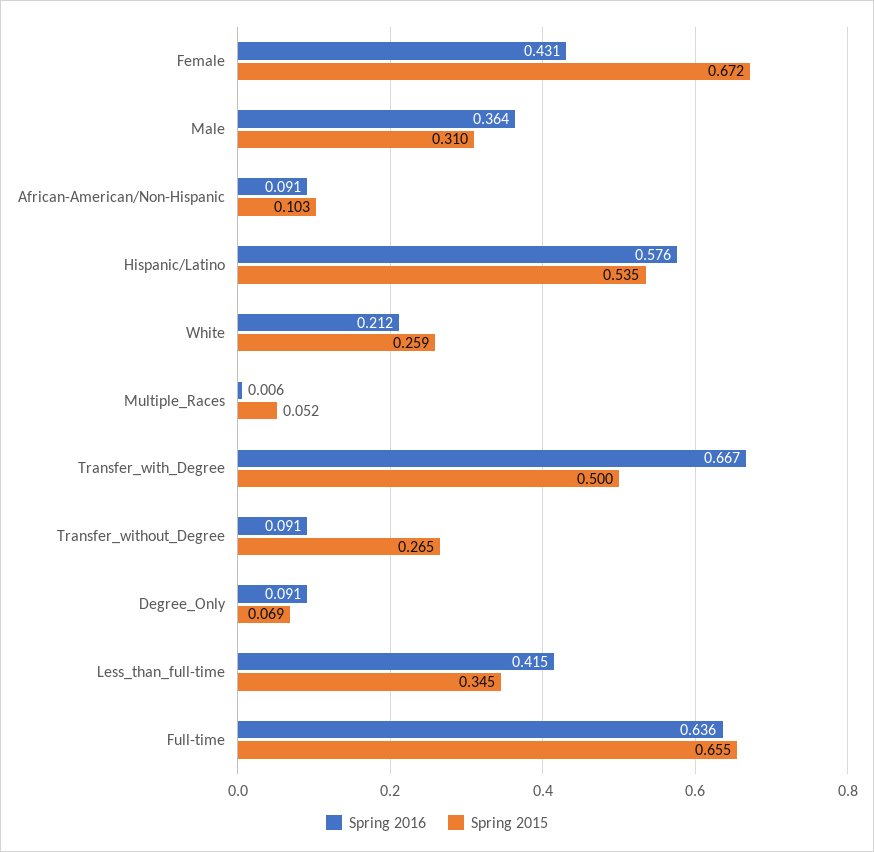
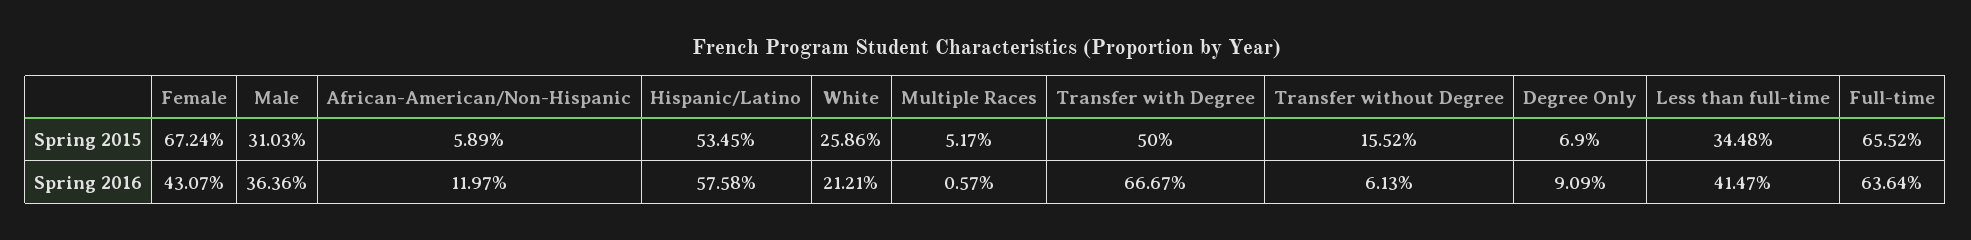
  {
    "Spring 2016": {
      "Female": 0.4307,
      "Male": 0.3636,
-     "African-American/Non-Hispanic": 0.091,
+     "African-American/Non-Hispanic": 0.1197,
      "Hispanic/Latino": 0.5758,
      "White": 0.2121,
      "Multiple_Races": 0.0057,
      "Transfer_with_Degree": 0.6667,
-     "Transfer_without_Degree": 0.091,
+     "Transfer_without_Degree": 0.0613,
      "Degree_Only": 0.0909,
      "Less_than_full-time": 0.4147,
      "Full-time": 0.6364
    },
    "Spring 2015": {
      "Female": 0.6724,
      "Male": 0.3103,
-     "African-American/Non-Hispanic": 0.103,
+     "African-American/Non-Hispanic": 0.0589,
      "Hispanic/Latino": 0.5345,
      "White": 0.2586,
      "Multiple_Races": 0.0517,
      "Transfer_with_Degree": 0.5,
-     "Transfer_without_Degree": 0.265,
+     "Transfer_without_Degree": 0.1552,
      "Degree_Only": 0.069,
      "Less_than_full-time": 0.3448,
      "Full-time": 0.6552
    }
  }

